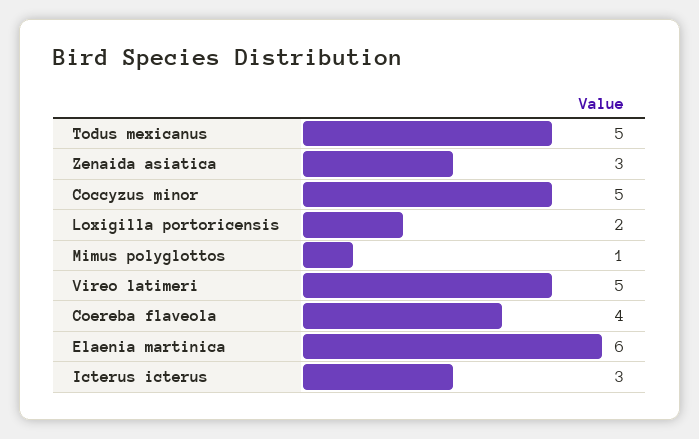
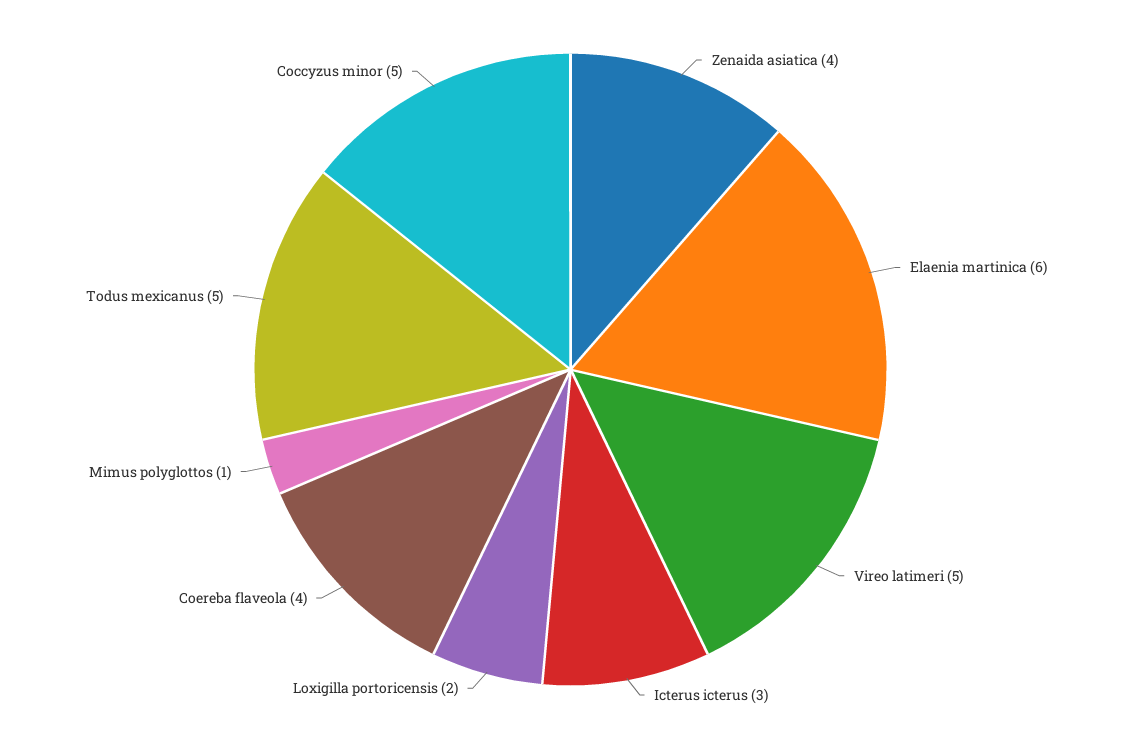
  {
    "Todus mexicanus": 5,
-   "Zenaida asiatica": 3,
+   "Zenaida asiatica": 4,
    "Coccyzus minor": 5,
    "Loxigilla portoricensis": 2,
    "Mimus polyglottos": 1,
    "Vireo latimeri": 5,
    "Coereba flaveola": 4,
    "Elaenia martinica": 6,
    "Icterus icterus": 3
  }

